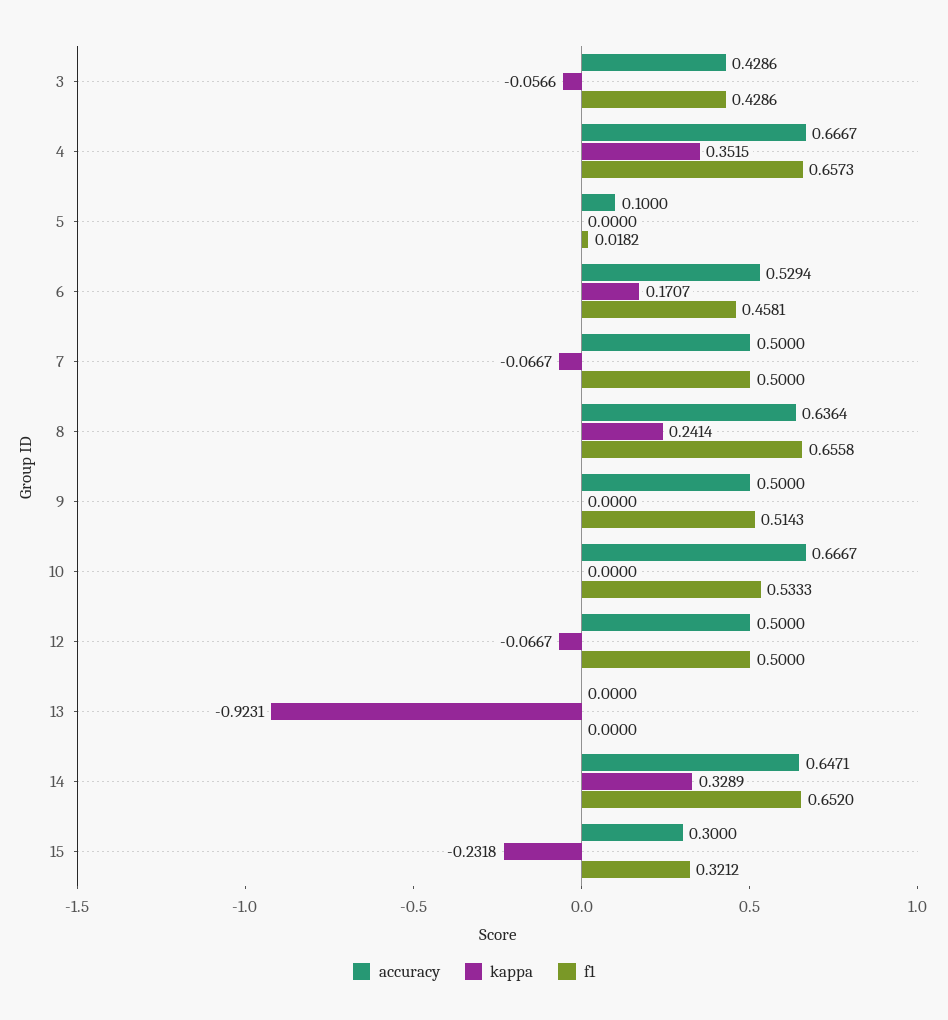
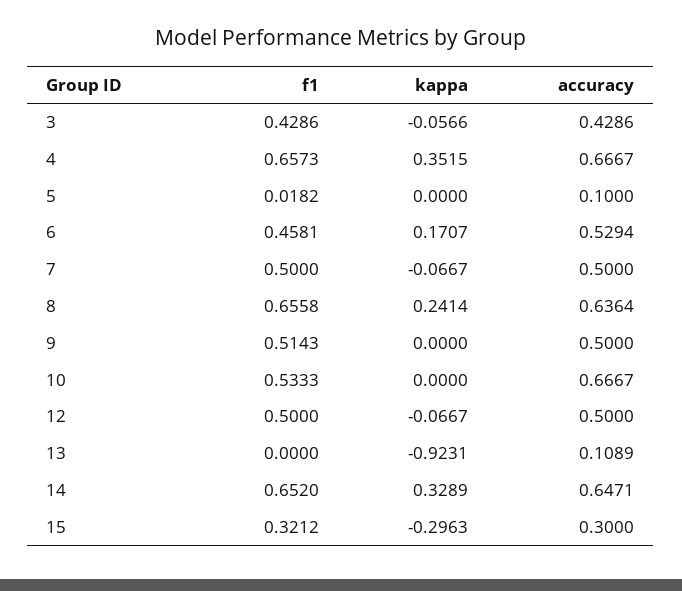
  {
    "accuracy": {
      "3": 0.4286,
      "4": 0.6667,
      "5": 0.1,
      "6": 0.5294,
      "7": 0.5,
      "8": 0.6364,
      "9": 0.5,
      "10": 0.6667,
      "12": 0.5,
-     "13": 0,
+     "13": 0.1089,
      "14": 0.6471,
      "15": 0.3
    },
    "kappa": {
      "3": -0.0566,
      "4": 0.3515,
      "5": 0,
      "6": 0.1707,
      "7": -0.0667,
      "8": 0.2414,
      "9": 0,
      "10": 0,
      "12": -0.0667,
      "13": -0.9231,
      "14": 0.3289,
-     "15": -0.2318
+     "15": -0.2963
    },
    "f1": {
      "3": 0.4286,
      "4": 0.6573,
      "5": 0.0182,
      "6": 0.4581,
      "7": 0.5,
      "8": 0.6558,
      "9": 0.5143,
      "10": 0.5333,
      "12": 0.5,
      "13": 0,
      "14": 0.652,
      "15": 0.3212
    }
  }

